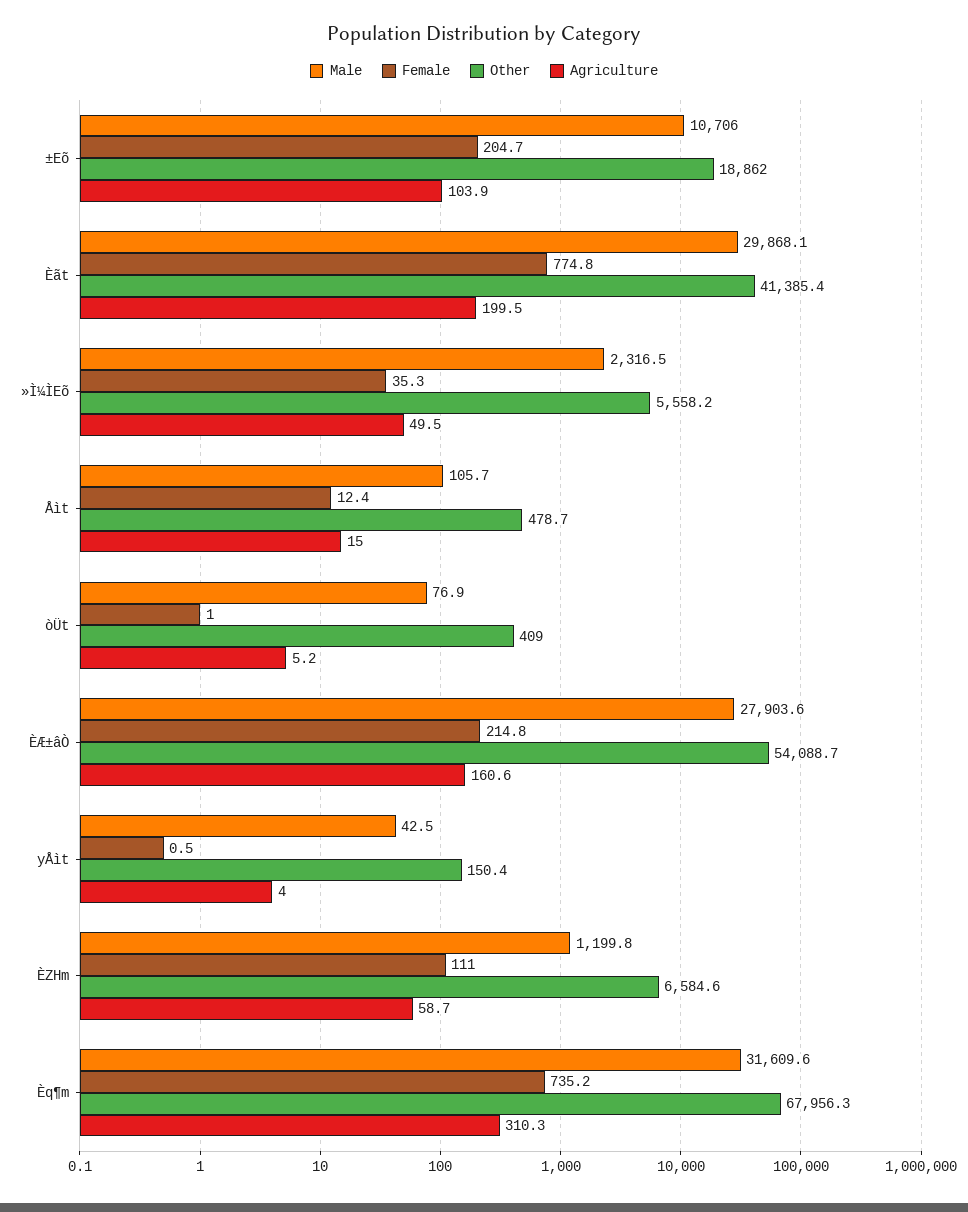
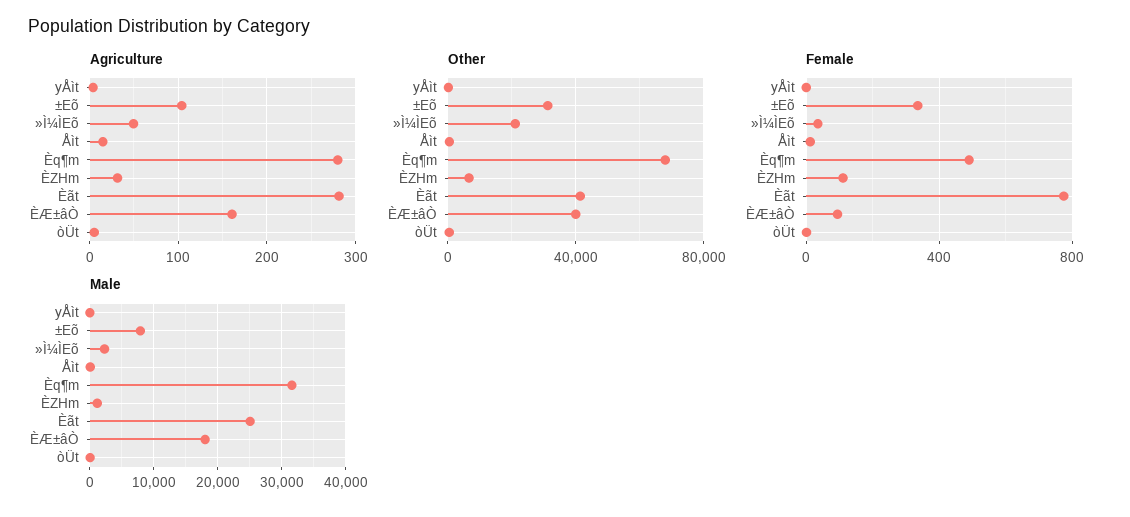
  {
    "Male": {
-     "±Eõ": 10706,
+     "±Eõ": 8000,
-     "Èãt": 29868.1,
+     "Èãt": 25000,
      "»Ì¼ÌEõ": 2316.5,
      "Åìt": 105.7,
      "òÜt": 76.9,
-     "ÈÆ±âÒ": 27903.6,
+     "ÈÆ±âÒ": 18000,
      "yÅìt": 42.5,
      "ÈZHm": 1199.8,
      "Èq¶m": 31609.6
    },
    "Female": {
-     "±Eõ": 204.7,
+     "±Eõ": 350,
      "Èãt": 774.8,
      "»Ì¼ÌEõ": 35.3,
      "Åìt": 12.4,
      "òÜt": 1,
-     "ÈÆ±âÒ": 214.8,
+     "ÈÆ±âÒ": 100,
      "yÅìt": 0.5,
      "ÈZHm": 111,
-     "Èq¶m": 735.2
+     "Èq¶m": 500
    },
    "Other": {
-     "±Eõ": 18862,
+     "±Eõ": 30000,
      "Èãt": 41385.4,
-     "»Ì¼ÌEõ": 5558.2,
+     "»Ì¼ÌEõ": 20000,
      "Åìt": 478.7,
      "òÜt": 409,
-     "ÈÆ±âÒ": 54088.7,
+     "ÈÆ±âÒ": 40000,
      "yÅìt": 150.4,
      "ÈZHm": 6584.6,
      "Èq¶m": 67956.3
    },
    "Agriculture": {
      "±Eõ": 103.9,
-     "Èãt": 199.5,
+     "Èãt": 280,
      "»Ì¼ÌEõ": 49.5,
      "Åìt": 15,
      "òÜt": 5.2,
      "ÈÆ±âÒ": 160.6,
      "yÅìt": 4,
-     "ÈZHm": 58.7,
+     "ÈZHm": 30,
-     "Èq¶m": 310.3
+     "Èq¶m": 280
    }
  }

